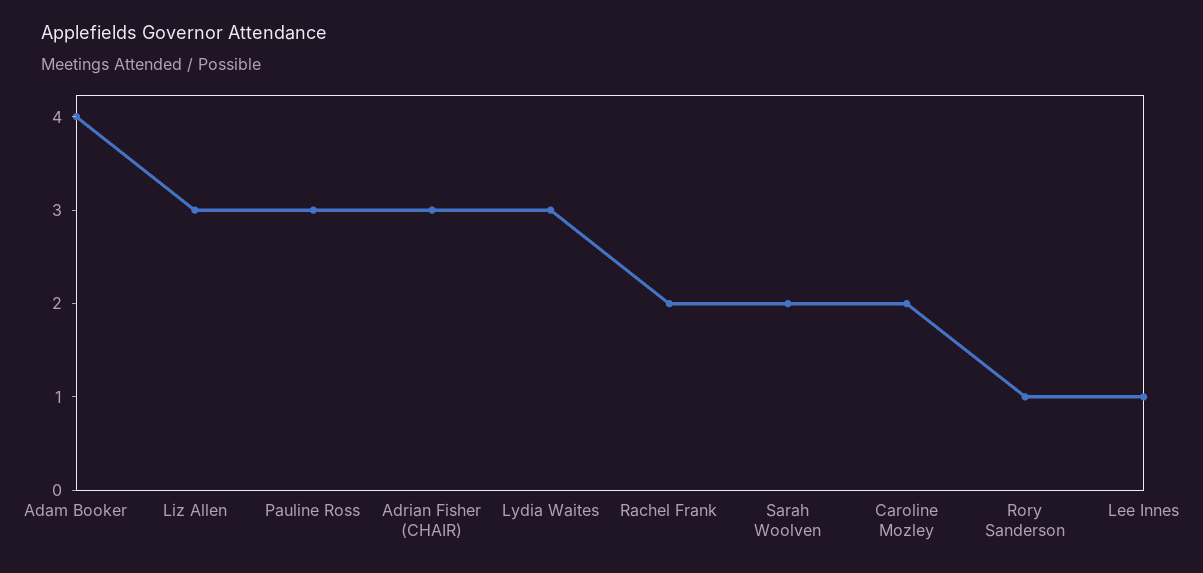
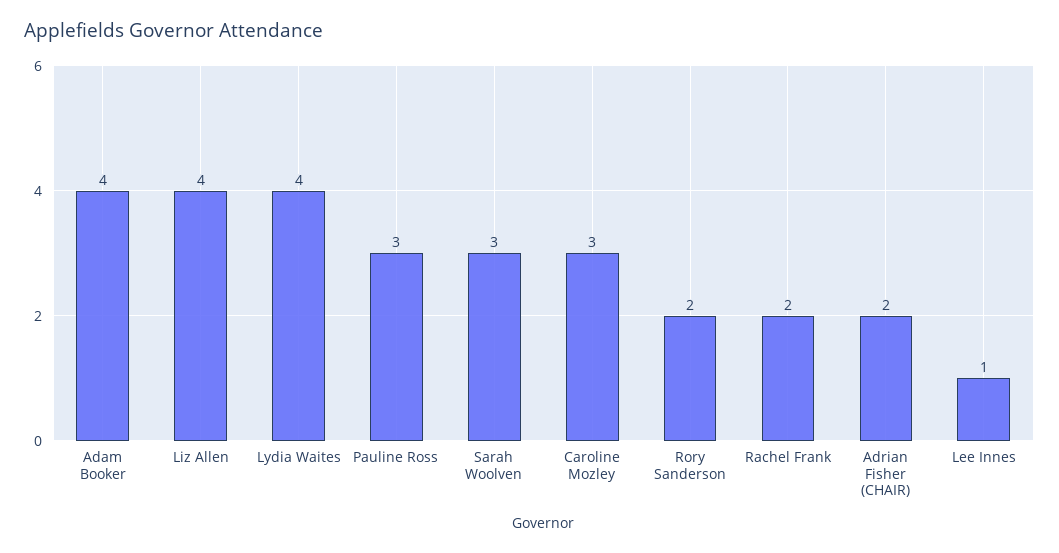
  {
    "Adam Booker": 4,
-   "Liz Allen": 3,
+   "Liz Allen": 4,
    "Pauline Ross": 3,
-   "Adrian Fisher (CHAIR)": 3,
+   "Adrian Fisher (CHAIR)": 2,
-   "Lydia Waites": 3,
+   "Lydia Waites": 4,
    "Rachel Frank": 2,
-   "Sarah Woolven": 2,
+   "Sarah Woolven": 3,
-   "Caroline Mozley": 2,
+   "Caroline Mozley": 3,
-   "Rory Sanderson": 1,
+   "Rory Sanderson": 2,
    "Lee Innes": 1
  }

